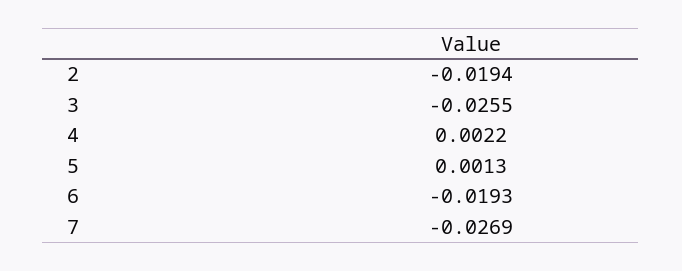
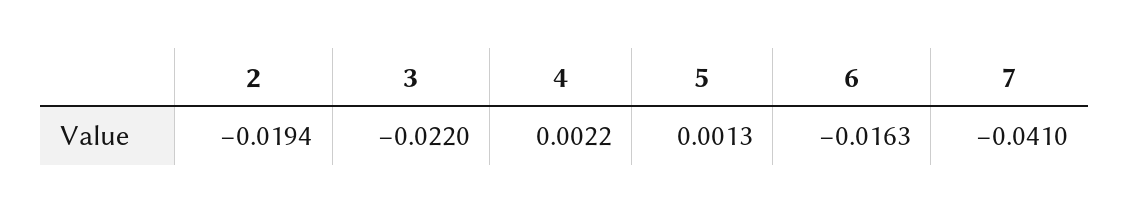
  {
    "2": -0.0194,
-   "3": -0.0255,
+   "3": -0.022,
    "4": 0.0022,
    "5": 0.0013,
-   "6": -0.0193,
+   "6": -0.0163,
-   "7": -0.0269
+   "7": -0.041
  }

